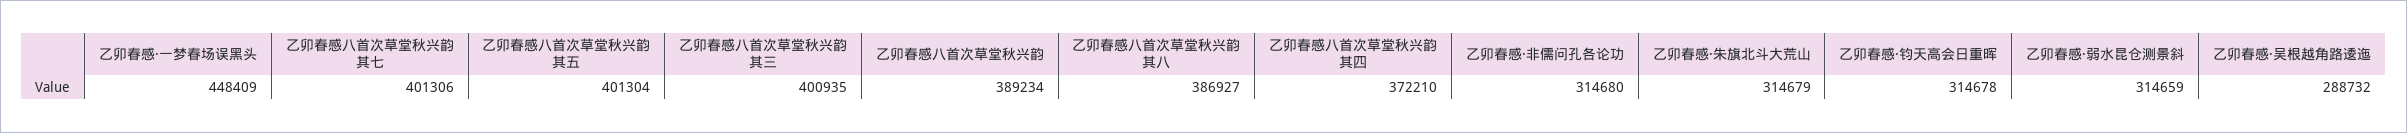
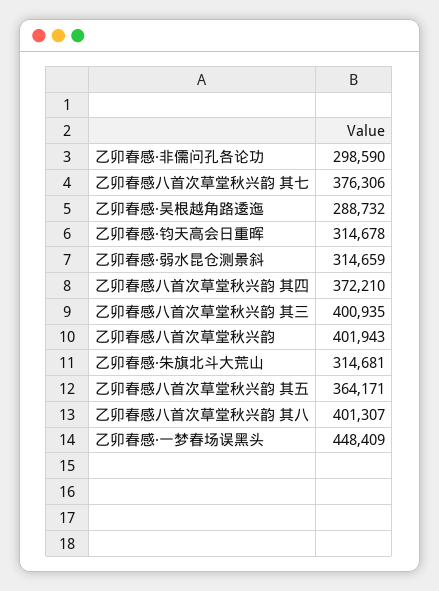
  {
    "乙卯春感·一梦春场误黑头": 448409,
-   "乙卯春感八首次草堂秋兴韵 其七": 401306,
+   "乙卯春感八首次草堂秋兴韵 其七": 376306,
-   "乙卯春感八首次草堂秋兴韵 其五": 401304,
+   "乙卯春感八首次草堂秋兴韵 其五": 364171,
    "乙卯春感八首次草堂秋兴韵 其三": 400935,
-   "乙卯春感八首次草堂秋兴韵": 389234,
+   "乙卯春感八首次草堂秋兴韵": 401943,
-   "乙卯春感八首次草堂秋兴韵 其八": 386927,
+   "乙卯春感八首次草堂秋兴韵 其八": 401307,
    "乙卯春感八首次草堂秋兴韵 其四": 372210,
-   "乙卯春感·非儒问孔各论功": 314680,
+   "乙卯春感·非儒问孔各论功": 298590,
-   "乙卯春感·朱旗北斗大荒山": 314679,
+   "乙卯春感·朱旗北斗大荒山": 314681,
    "乙卯春感·钧天高会日重晖": 314678,
    "乙卯春感·弱水昆仓测景斜": 314659,
    "乙卯春感·吴根越角路逶迤": 288732
  }

